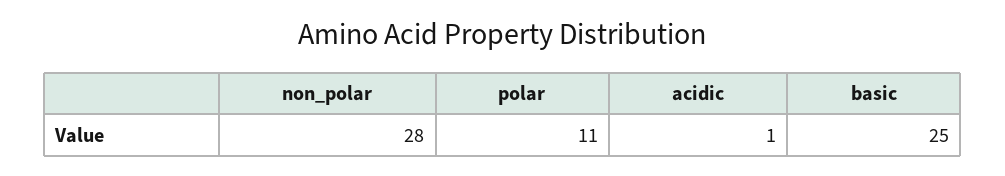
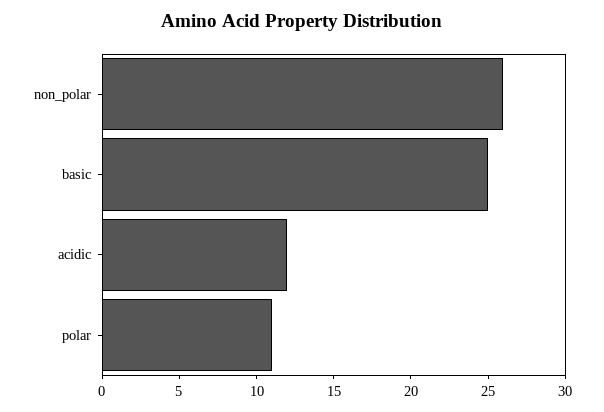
  {
-   "non_polar": 28,
+   "non_polar": 26,
    "polar": 11,
-   "acidic": 1,
+   "acidic": 12,
    "basic": 25
  }

